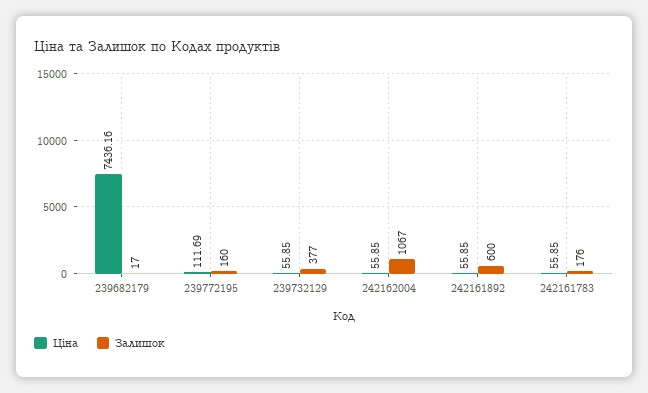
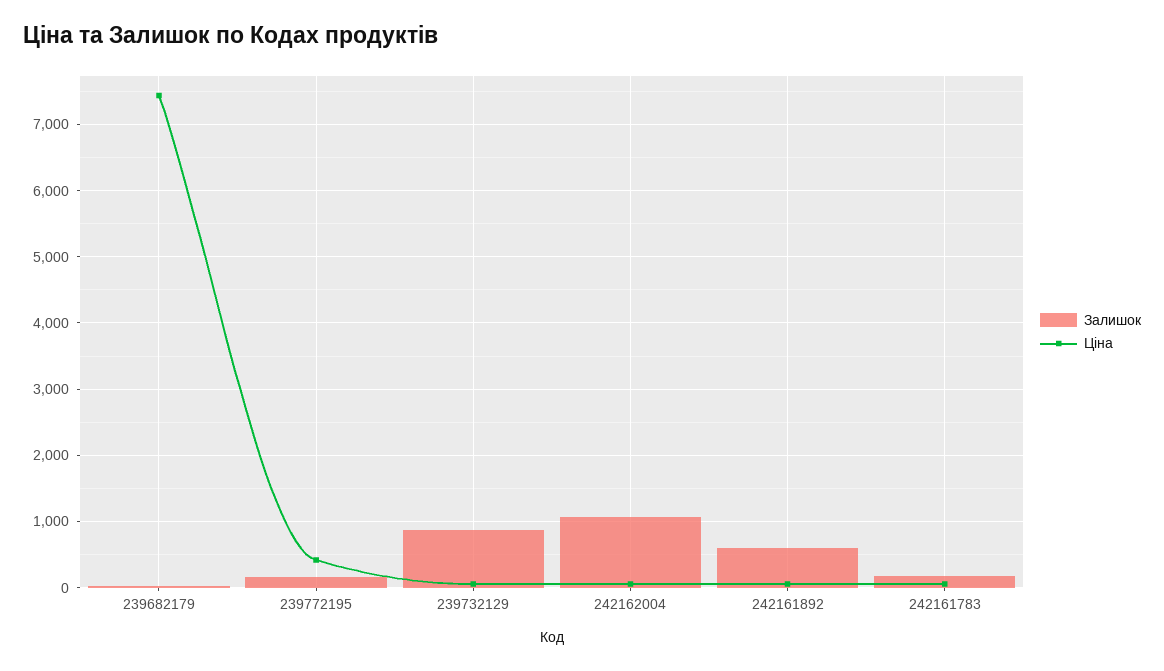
  {
    "Ціна": {
      "239682179": 7436.16,
-     "239772195": 111.69,
+     "239772195": 400,
      "239732129": 55.85,
      "242162004": 55.85,
      "242161892": 55.85,
      "242161783": 55.85
    },
    "Залишок": {
      "239682179": 17,
      "239772195": 160,
-     "239732129": 377,
+     "239732129": 900,
      "242162004": 1067,
      "242161892": 600,
      "242161783": 176
    }
  }

